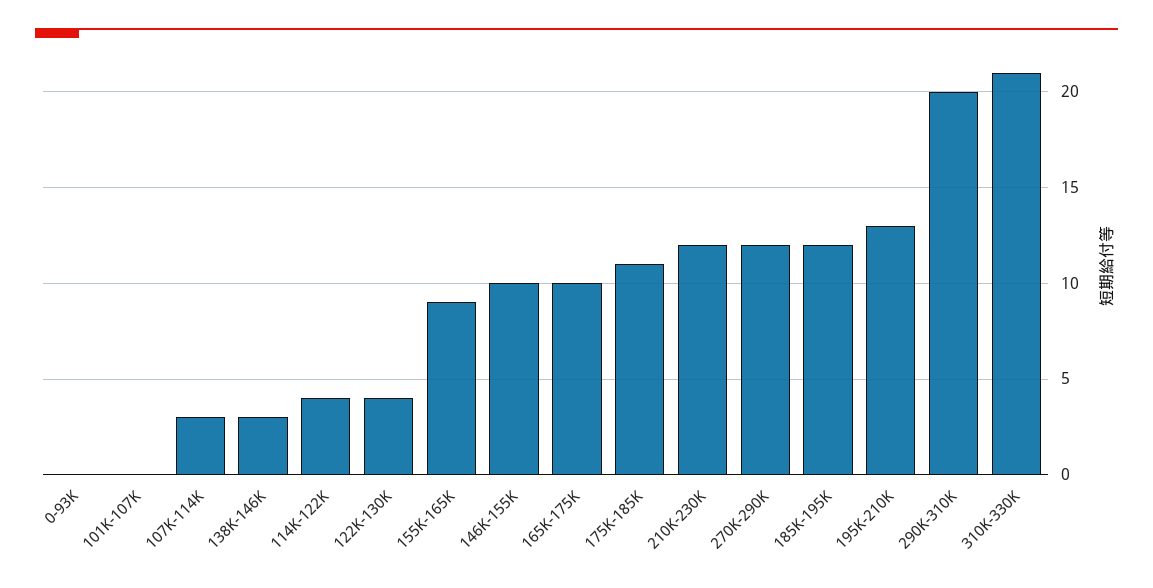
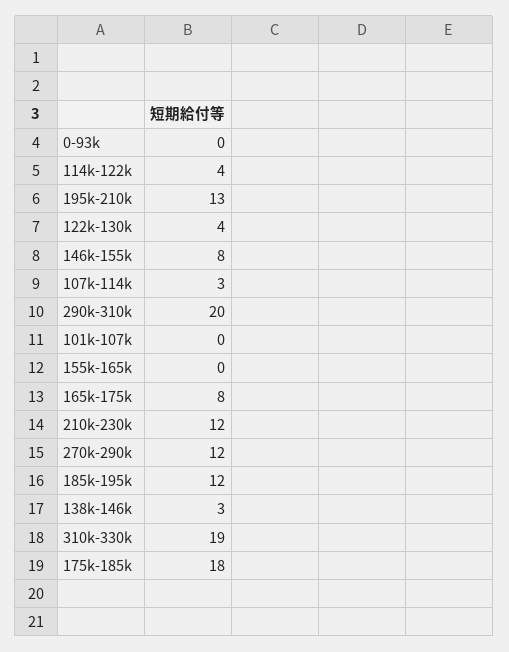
  {
    "0-93K": 0,
    "101K-107K": 0,
    "107K-114K": 3,
    "138K-146K": 3,
    "114K-122K": 4,
    "122K-130K": 4,
-   "155K-165K": 9,
+   "155K-165K": 0,
-   "146K-155K": 10,
+   "146K-155K": 8,
-   "165K-175K": 10,
+   "165K-175K": 8,
-   "175K-185K": 11,
+   "175K-185K": 18,
    "210K-230K": 12,
    "270K-290K": 12,
    "185K-195K": 12,
    "195K-210K": 13,
    "290K-310K": 20,
-   "310K-330K": 21
+   "310K-330K": 19
  }

